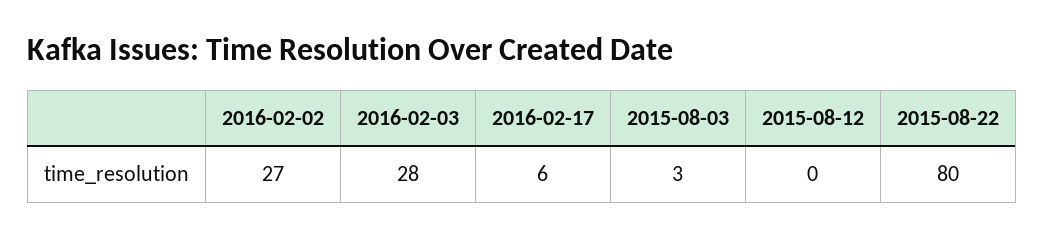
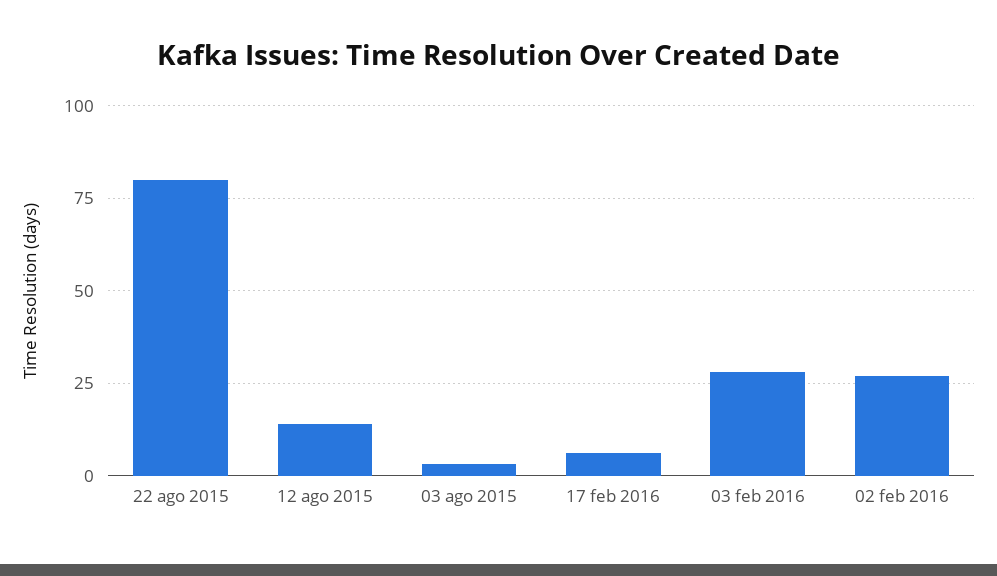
  {
    "2016-02-02": 27,
    "2016-02-03": 28,
    "2016-02-17": 6,
    "2015-08-03": 3,
-   "2015-08-12": 0,
+   "2015-08-12": 15,
    "2015-08-22": 80
  }

